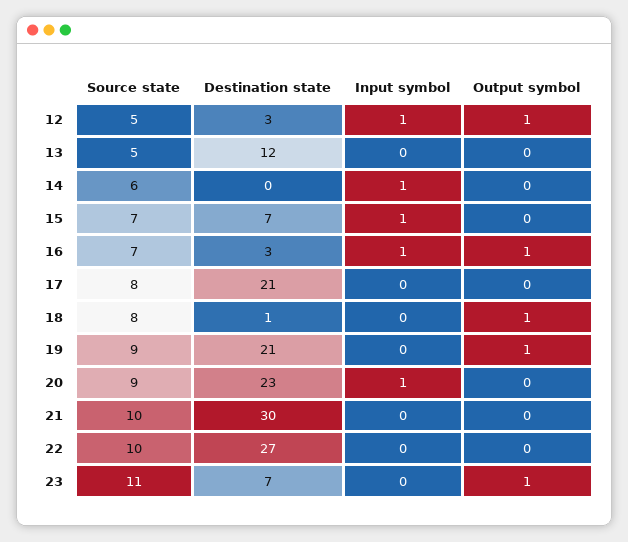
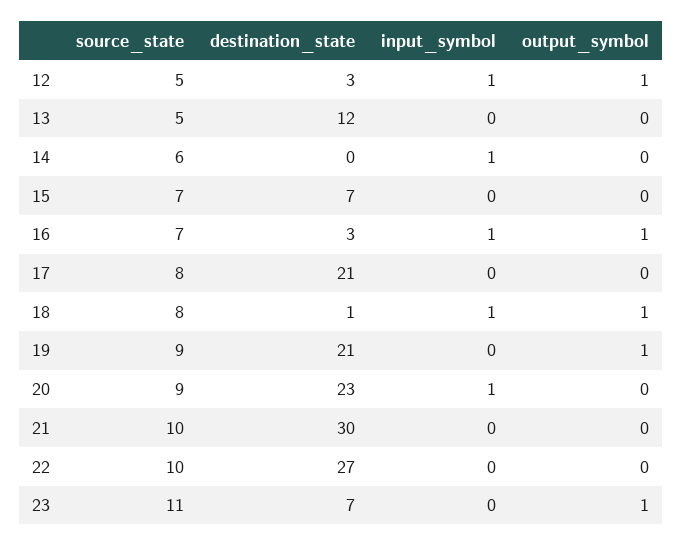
  {
    "Source state": {
      "12": 5,
      "13": 5,
      "14": 6,
      "15": 7,
      "16": 7,
      "17": 8,
      "18": 8,
      "19": 9,
      "20": 9,
      "21": 10,
      "22": 10,
      "23": 11
    },
    "Destination state": {
      "12": 3,
      "13": 12,
      "14": 0,
      "15": 7,
      "16": 3,
      "17": 21,
      "18": 1,
      "19": 21,
      "20": 23,
      "21": 30,
      "22": 27,
      "23": 7
    },
    "Input symbol": {
      "12": 1,
      "13": 0,
      "14": 1,
-     "15": 1,
+     "15": 0,
      "16": 1,
      "17": 0,
-     "18": 0,
+     "18": 1,
      "19": 0,
      "20": 1,
      "21": 0,
      "22": 0,
      "23": 0
    },
    "Output symbol": {
      "12": 1,
      "13": 0,
      "14": 0,
      "15": 0,
      "16": 1,
      "17": 0,
      "18": 1,
      "19": 1,
      "20": 0,
      "21": 0,
      "22": 0,
      "23": 1
    }
  }

